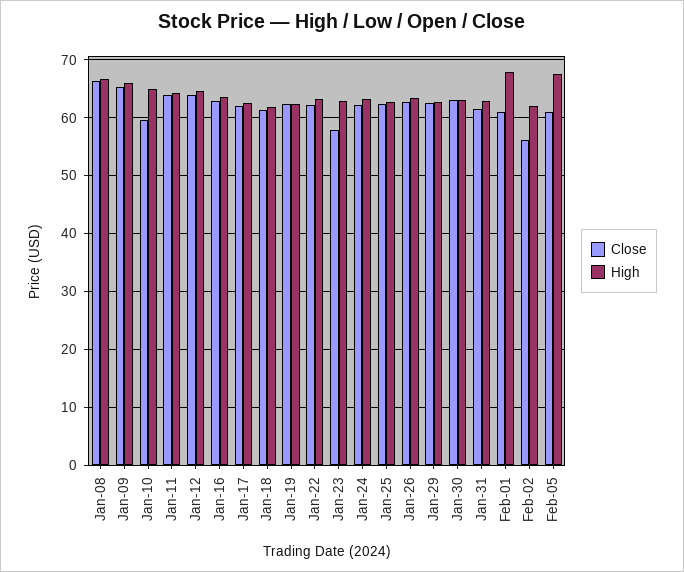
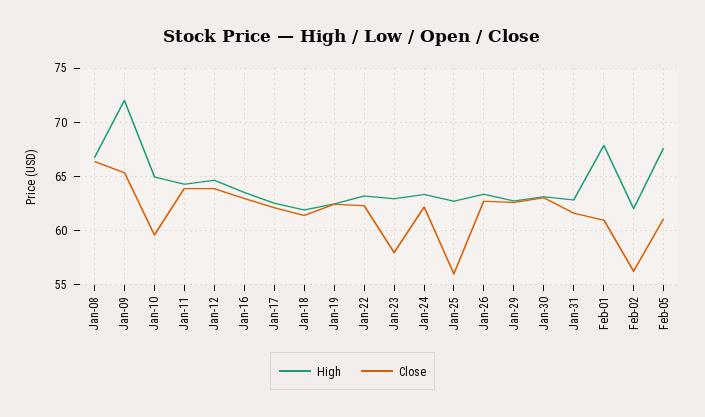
  {
    "Close": {
      "Jan-08": 66,
      "Jan-09": 65,
      "Jan-10": 60,
      "Jan-11": 64,
      "Jan-12": 64,
      "Jan-16": 63,
      "Jan-17": 62,
      "Jan-18": 61,
      "Jan-19": 62,
      "Jan-22": 62,
      "Jan-23": 58,
      "Jan-24": 62,
-     "Jan-25": 62,
+     "Jan-25": 56,
      "Jan-26": 63,
      "Jan-29": 63,
      "Jan-30": 63,
      "Jan-31": 62,
      "Feb-01": 61,
      "Feb-02": 56,
      "Feb-05": 61
    },
    "High": {
      "Jan-08": 67,
-     "Jan-09": 66,
+     "Jan-09": 72,
      "Jan-10": 65,
      "Jan-11": 64,
      "Jan-12": 65,
      "Jan-16": 64,
      "Jan-17": 63,
      "Jan-18": 62,
      "Jan-19": 62,
      "Jan-22": 63,
      "Jan-23": 63,
      "Jan-24": 63,
      "Jan-25": 63,
      "Jan-26": 63,
      "Jan-29": 63,
      "Jan-30": 63,
      "Jan-31": 63,
      "Feb-01": 68,
      "Feb-02": 62,
      "Feb-05": 68
    }
  }

